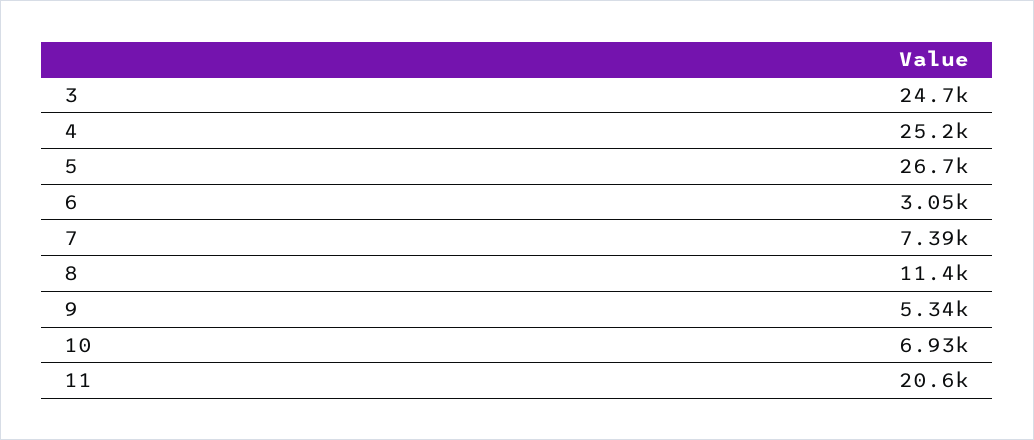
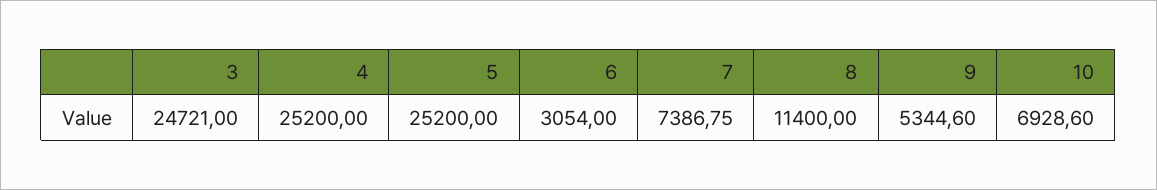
  {
    "3": 24721,
    "4": 25200,
-   "5": 26700,
+   "5": 25200,
    "6": 3054,
    "7": 7386.75,
    "8": 11400,
    "9": 5344.6,
-   "10": 6928.6,
+   "10": 6928.6
-   "11": 20600
  }

